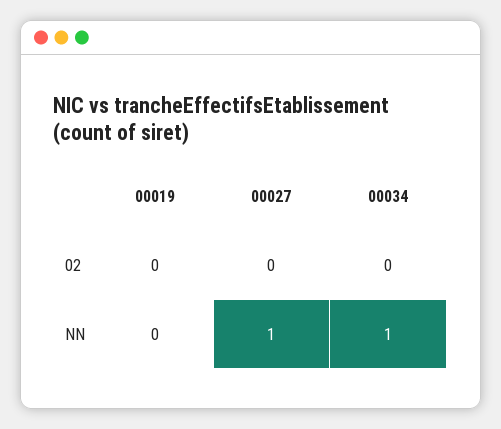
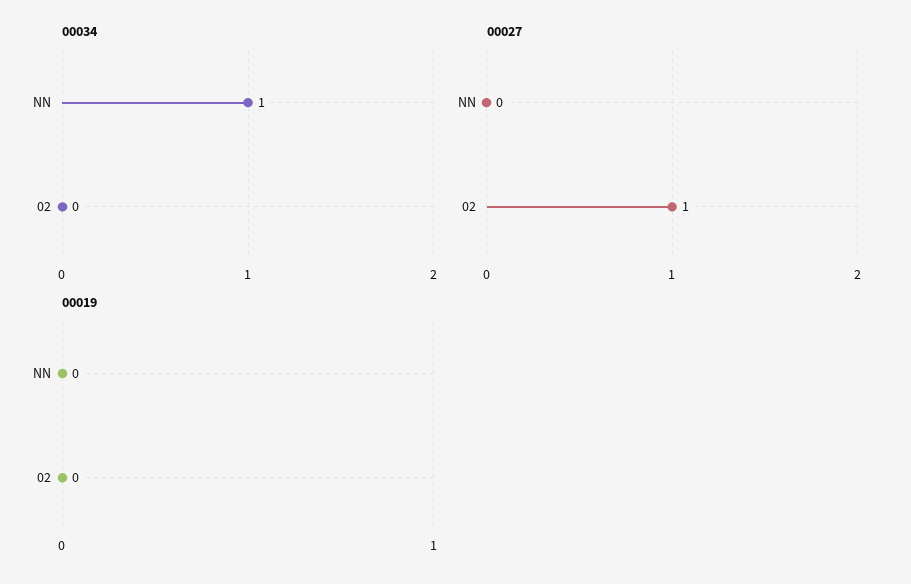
  {
    "00019": {
      "02": 0,
      "NN": 0
    },
    "00027": {
-     "02": 0,
+     "02": 1,
-     "NN": 1
+     "NN": 0
    },
    "00034": {
      "02": 0,
      "NN": 1
    }
  }

